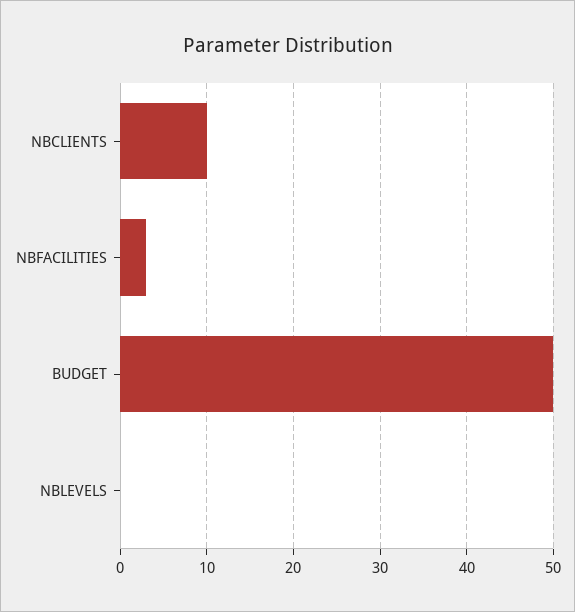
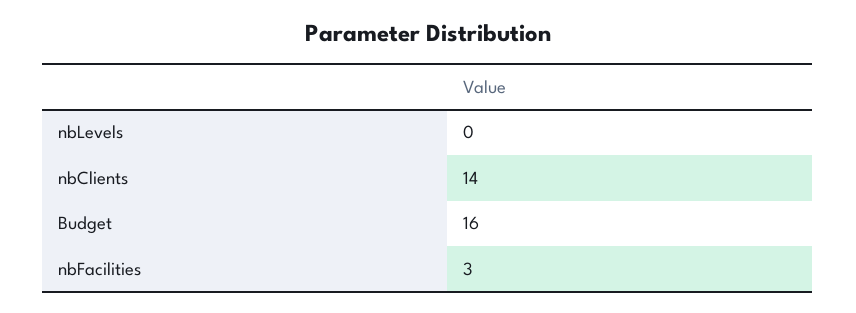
  {
-   "NBCLIENTS": 10,
+   "NBCLIENTS": 14,
    "NBFACILITIES": 3,
-   "BUDGET": 50,
+   "BUDGET": 16,
    "NBLEVELS": 0
  }

